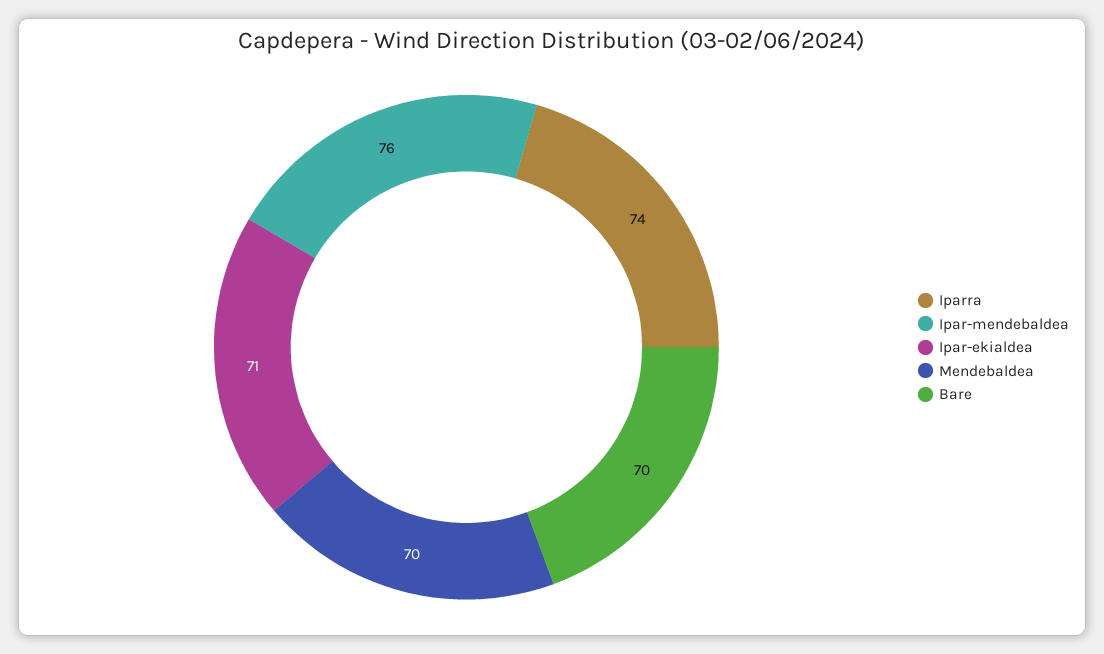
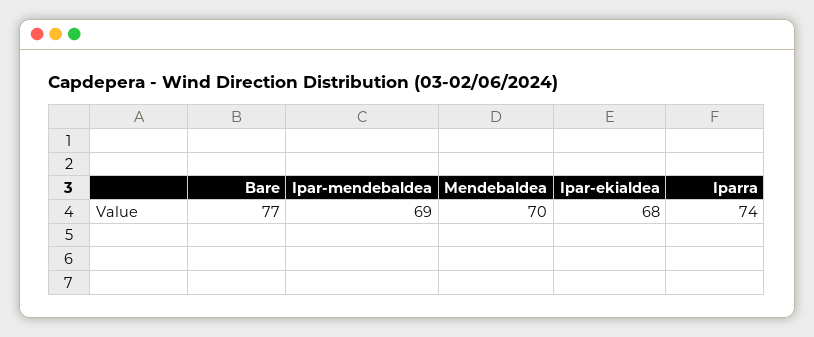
  {
    "Iparra": 74,
-   "Ipar-mendebaldea": 76,
+   "Ipar-mendebaldea": 69,
-   "Ipar-ekialdea": 71,
+   "Ipar-ekialdea": 68,
    "Mendebaldea": 70,
-   "Bare": 70
+   "Bare": 77
  }

